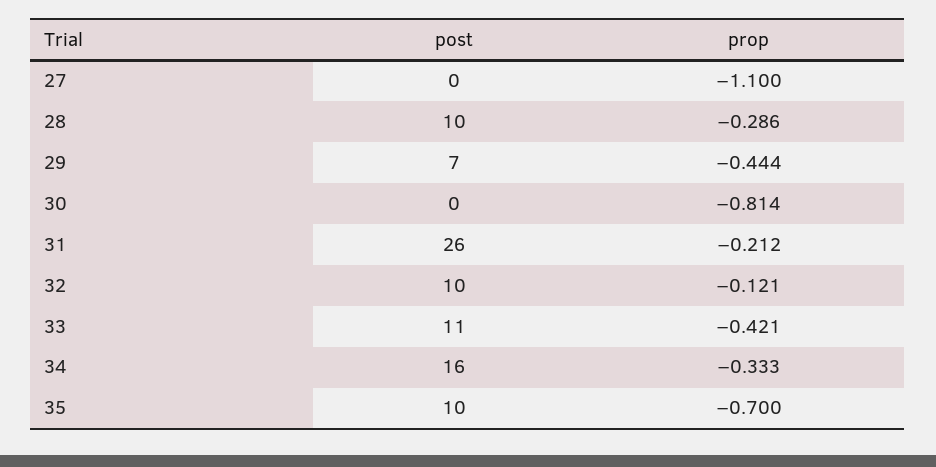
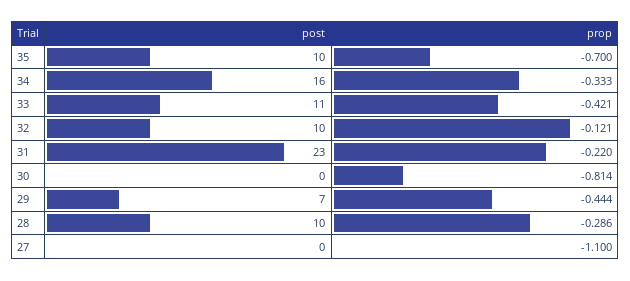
  {
    "post": {
      "27": 0,
      "28": 10,
      "29": 7,
      "30": 0,
-     "31": 26,
+     "31": 23,
      "32": 10,
      "33": 11,
      "34": 16,
      "35": 10
    },
    "prop": {
      "27": -1.1,
      "28": -0.286,
      "29": -0.444,
      "30": -0.814,
-     "31": -0.212,
+     "31": -0.22,
      "32": -0.121,
      "33": -0.421,
      "34": -0.333,
      "35": -0.7
    }
  }

